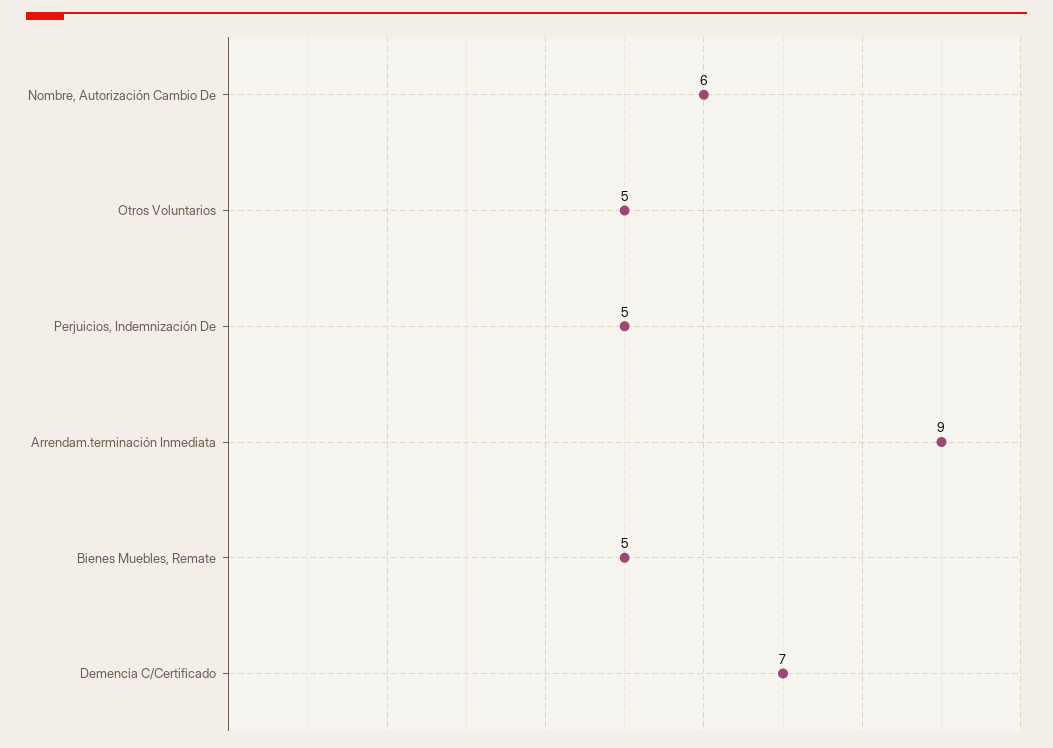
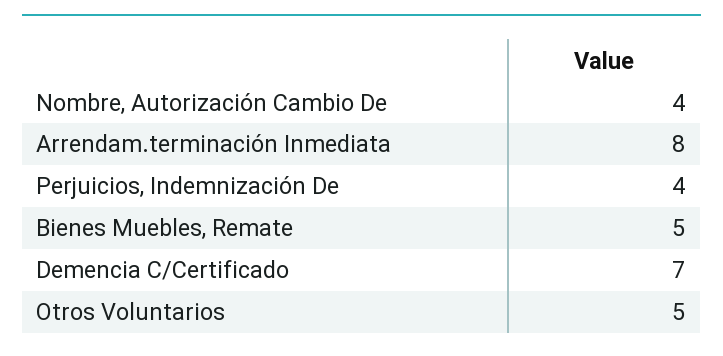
  {
-   "Nombre, Autorización Cambio De": 6,
+   "Nombre, Autorización Cambio De": 4,
    "Otros Voluntarios": 5,
-   "Perjuicios, Indemnización De": 5,
+   "Perjuicios, Indemnización De": 4,
-   "Arrendam.terminación Inmediata": 9,
+   "Arrendam.terminación Inmediata": 8,
    "Bienes Muebles, Remate": 5,
    "Demencia C/Certificado": 7
  }

